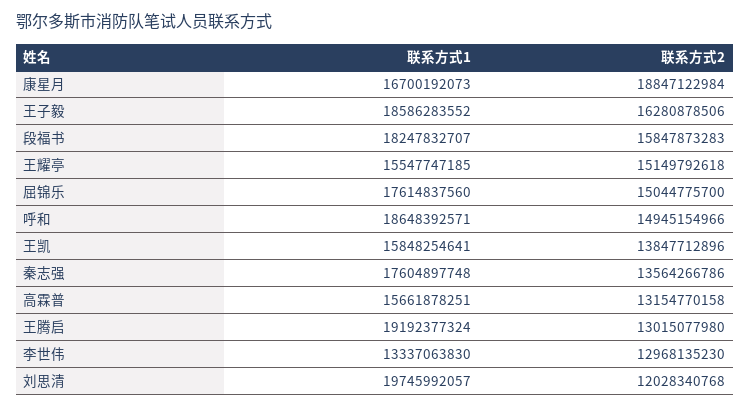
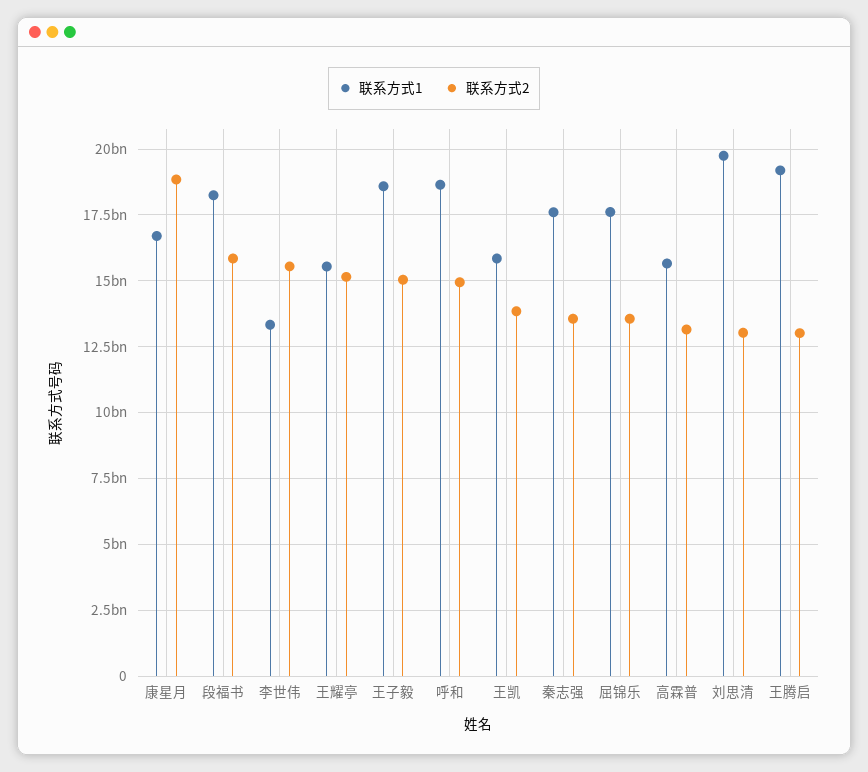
  {
    "联系方式1": {
      "康星月": 16700192073,
      "王子毅": 18586283552,
      "段福书": 18247832707,
      "王耀亭": 15547747185,
      "屈锦乐": 17614837560,
      "呼和": 18648392571,
      "王凯": 15848254641,
      "秦志强": 17604897748,
      "高霖普": 15661878251,
      "王腾启": 19192377324,
      "李世伟": 13337063830,
      "刘思清": 19745992057
    },
    "联系方式2": {
      "康星月": 18847122984,
-     "王子毅": 16280878506,
+     "王子毅": 15000000000,
      "段福书": 15847873283,
      "王耀亭": 15149792618,
-     "屈锦乐": 15044775700,
+     "屈锦乐": 13500000000,
      "呼和": 14945154966,
      "王凯": 13847712896,
      "秦志强": 13564266786,
      "高霖普": 13154770158,
      "王腾启": 13015077980,
-     "李世伟": 12968135230,
+     "李世伟": 15500000000,
-     "刘思清": 12028340768
+     "刘思清": 13000000000
    }
  }

